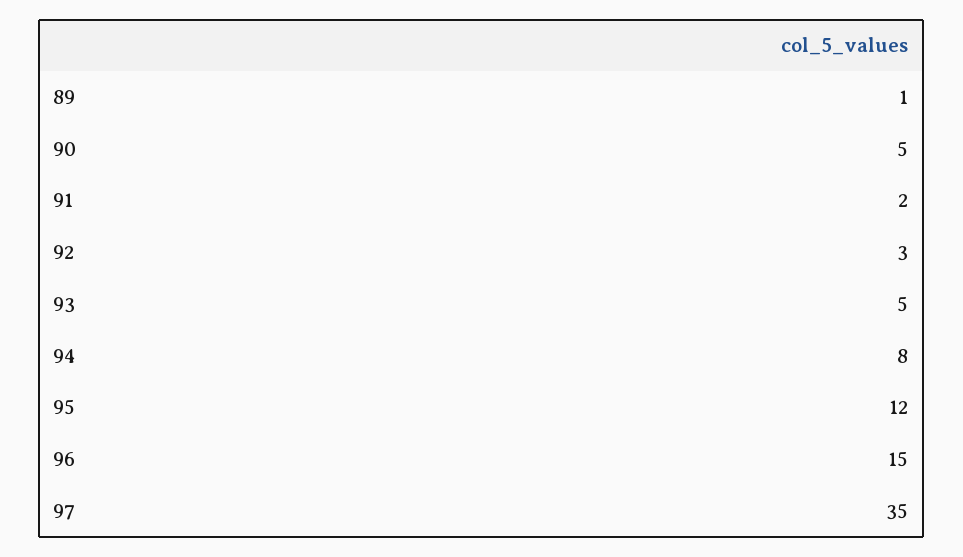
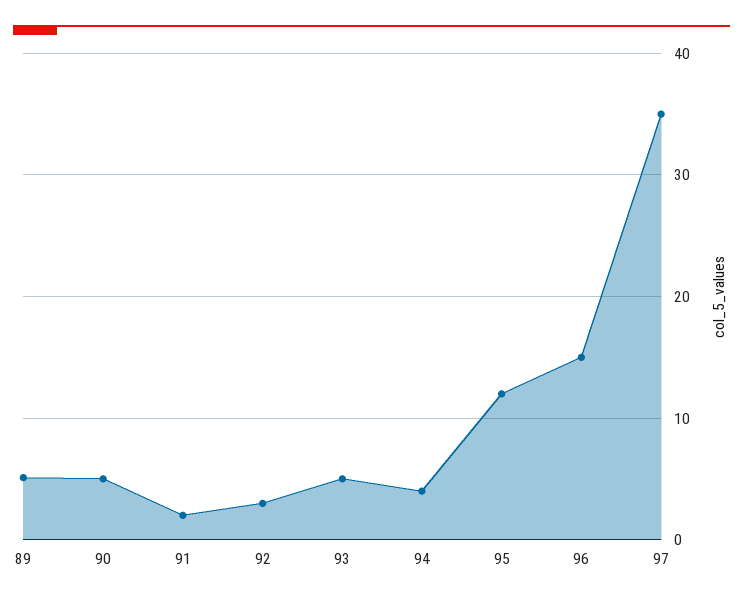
  {
-   "89": 1,
+   "89": 5,
    "90": 5,
    "91": 2,
    "92": 3,
    "93": 5,
-   "94": 8,
+   "94": 4,
    "95": 12,
    "96": 15,
    "97": 35
  }

